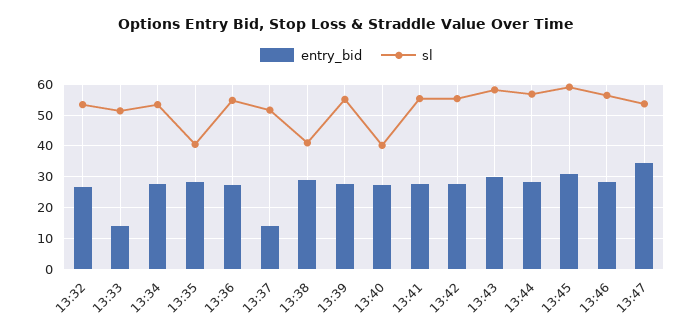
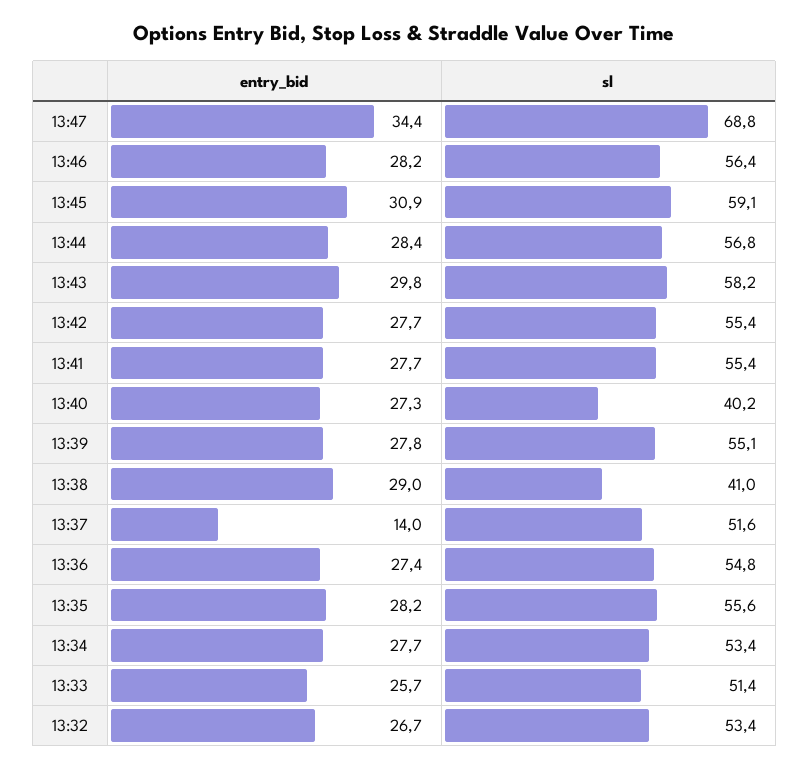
  {
    "entry_bid": {
      "13:32": 26.7,
-     "13:33": 14,
+     "13:33": 25.7,
      "13:34": 27.7,
      "13:35": 28.2,
      "13:36": 27.4,
      "13:37": 14,
      "13:38": 29,
      "13:39": 27.8,
      "13:40": 27.3,
      "13:41": 27.7,
      "13:42": 27.7,
      "13:43": 29.8,
      "13:44": 28.4,
      "13:45": 30.9,
      "13:46": 28.2,
      "13:47": 34.4
    },
    "sl": {
      "13:32": 53.4,
      "13:33": 51.4,
      "13:34": 53.4,
-     "13:35": 40,
+     "13:35": 55.6,
      "13:36": 54.8,
      "13:37": 51.6,
      "13:38": 41,
      "13:39": 55.1,
      "13:40": 40.2,
      "13:41": 55.4,
      "13:42": 55.4,
      "13:43": 58.2,
      "13:44": 56.8,
      "13:45": 59.1,
      "13:46": 56.4,
-     "13:47": 54
+     "13:47": 68.8
    }
  }

